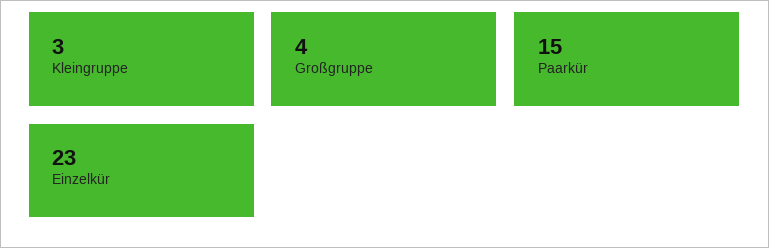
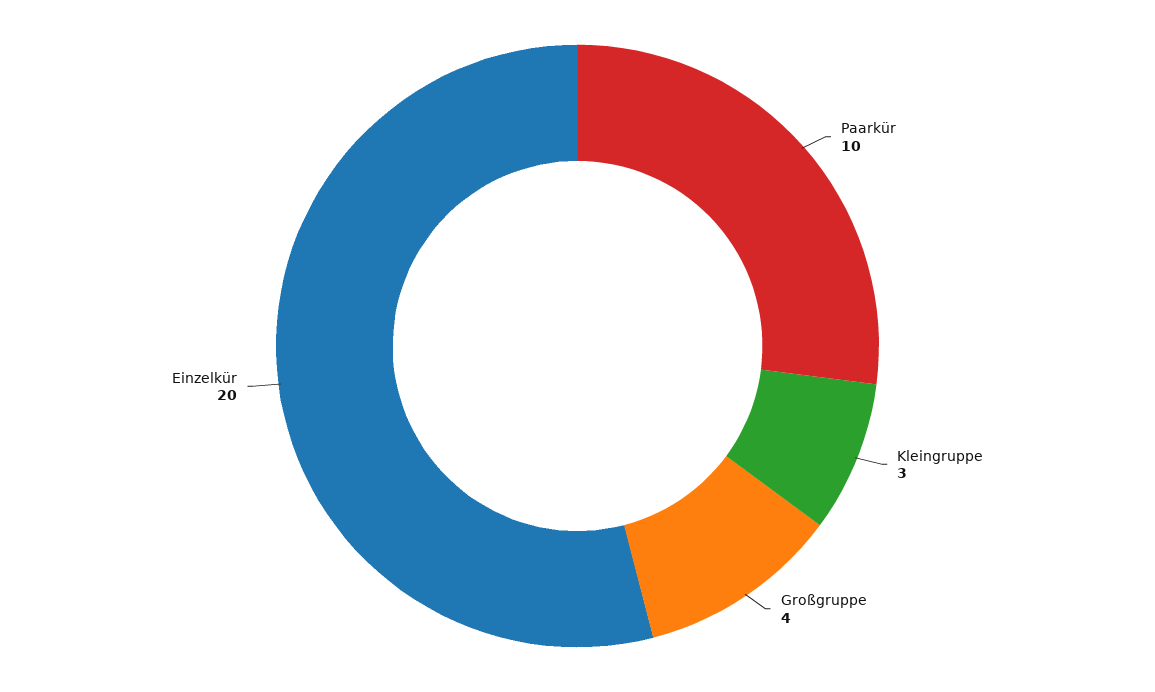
  {
    "Kleingruppe": 3,
    "Großgruppe": 4,
-   "Paarkür": 15,
+   "Paarkür": 10,
-   "Einzelkür": 23
+   "Einzelkür": 20
  }

